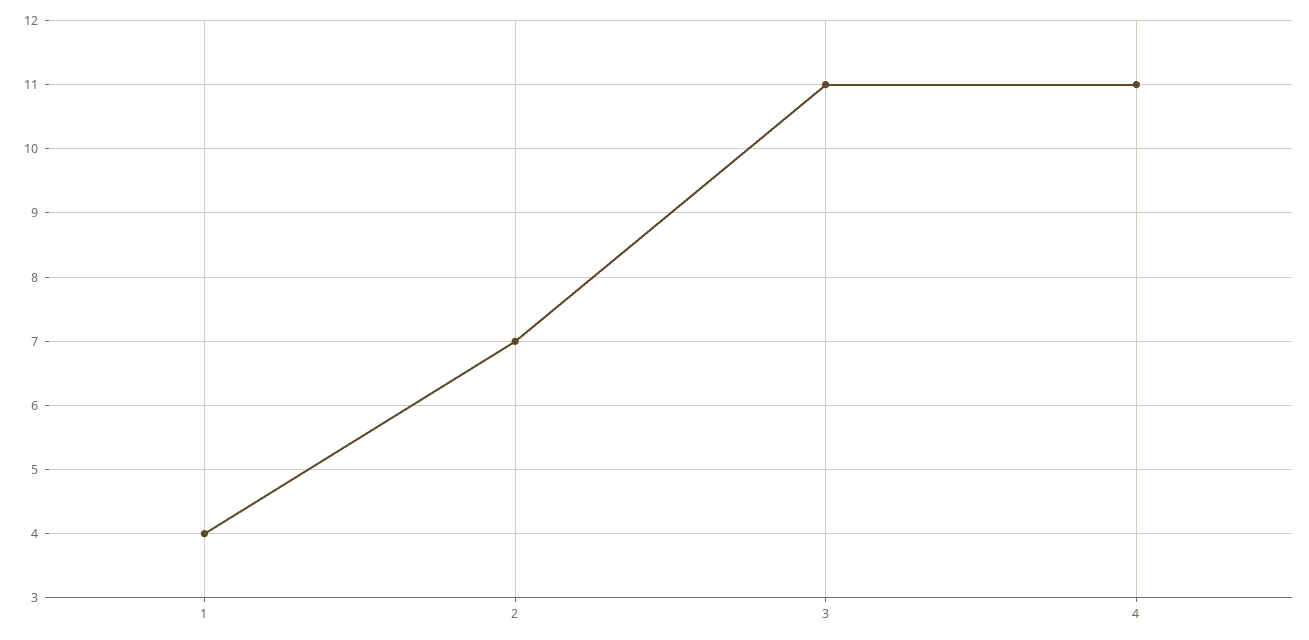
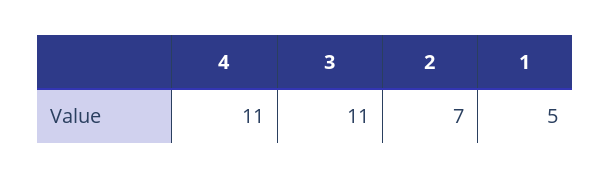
  {
-   "1": 4,
+   "1": 5,
    "2": 7,
    "3": 11,
    "4": 11
  }

